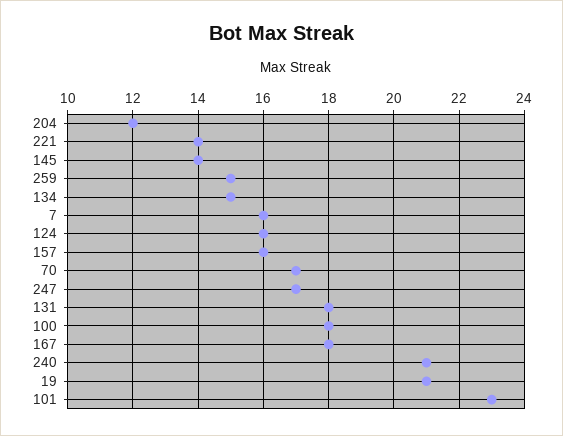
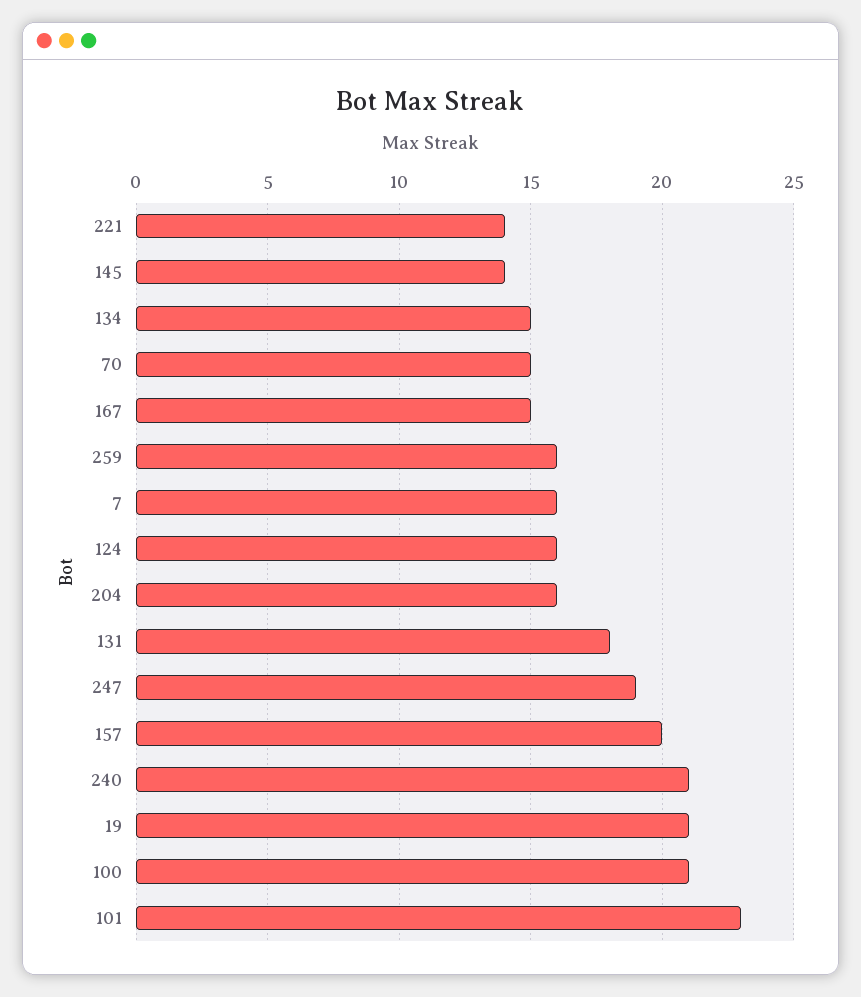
  {
-   "204": 12,
+   "204": 16,
    "221": 14,
    "145": 14,
-   "259": 15,
+   "259": 16,
    "134": 15,
    "7": 16,
    "124": 16,
-   "157": 16,
+   "157": 20,
-   "70": 17,
+   "70": 15,
-   "247": 17,
+   "247": 19,
    "131": 18,
-   "100": 18,
+   "100": 21,
-   "167": 18,
+   "167": 15,
    "240": 21,
    "19": 21,
    "101": 23
  }

